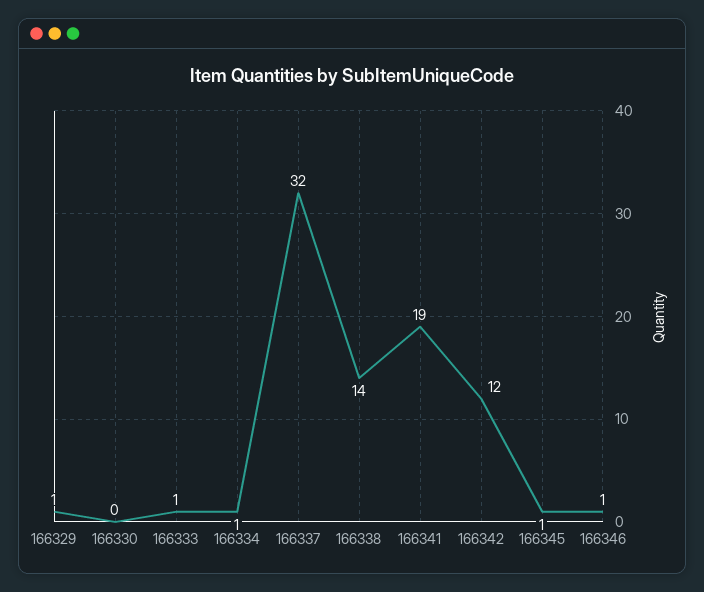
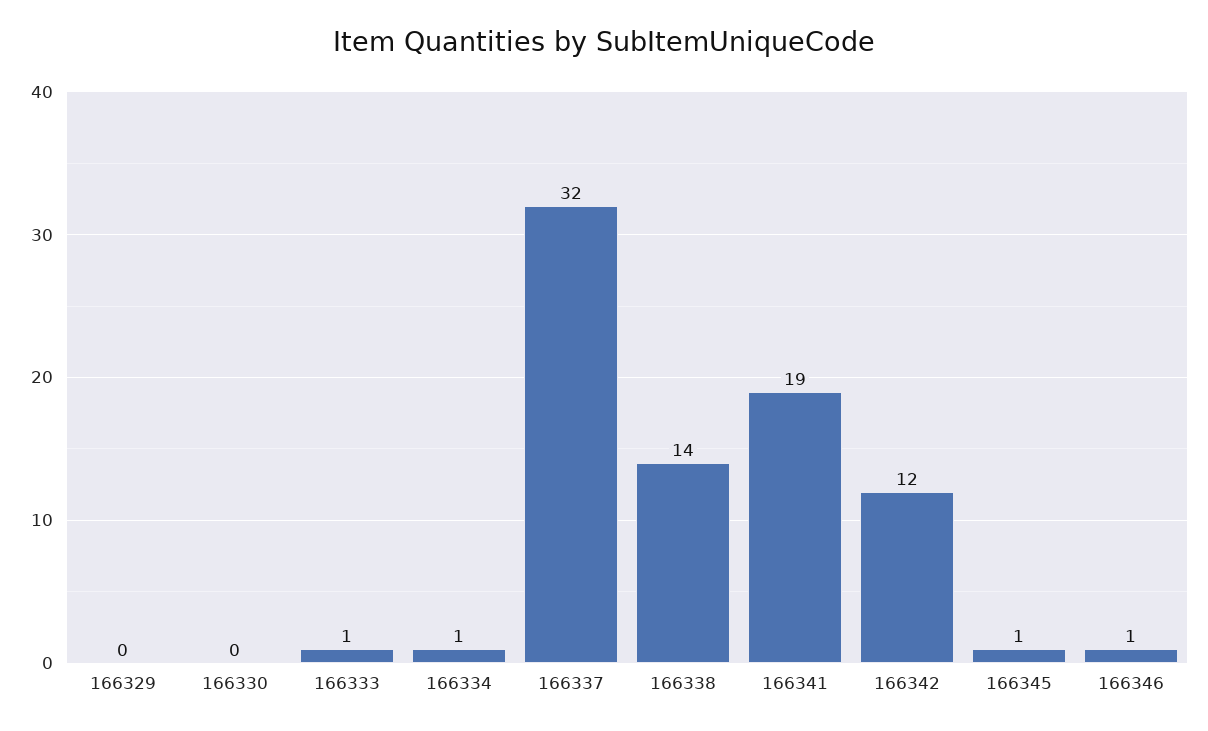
  {
-   "166329": 1,
+   "166329": 0,
    "166330": 0,
    "166333": 1,
    "166334": 1,
    "166337": 32,
    "166338": 14,
    "166341": 19,
    "166342": 12,
    "166345": 1,
    "166346": 1
  }

